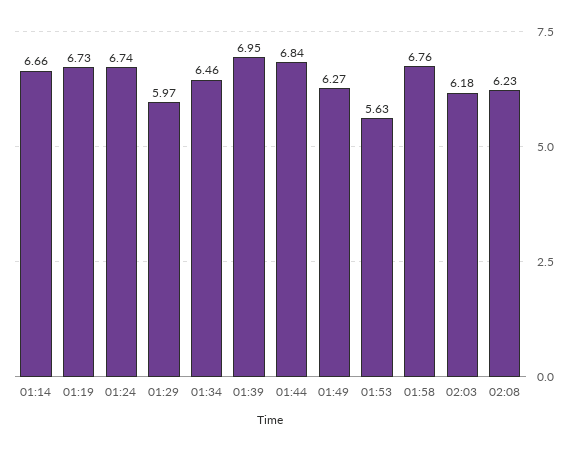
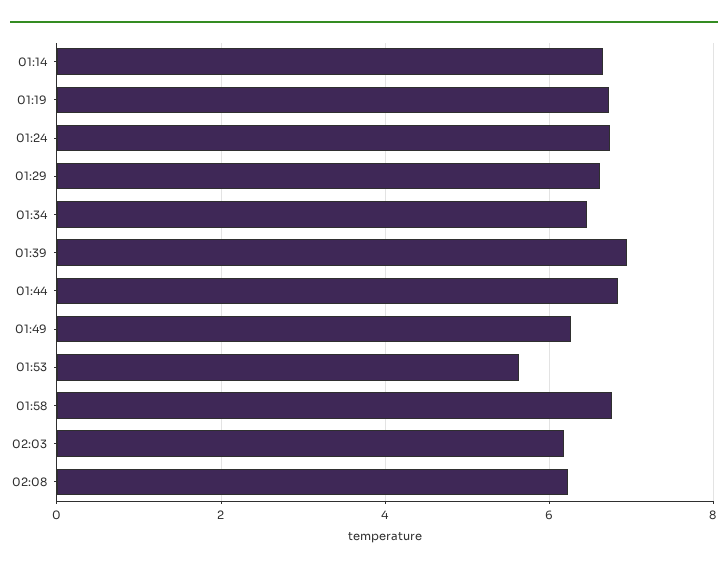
  {
    "01:14": 6.66,
    "01:19": 6.73,
    "01:24": 6.74,
-   "01:29": 5.97,
+   "01:29": 6.6,
    "01:34": 6.46,
    "01:39": 6.95,
    "01:44": 6.84,
    "01:49": 6.27,
    "01:53": 5.63,
    "01:58": 6.76,
    "02:03": 6.18,
    "02:08": 6.23
  }

